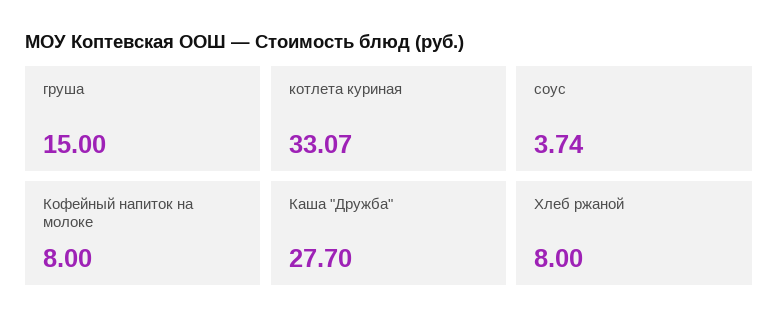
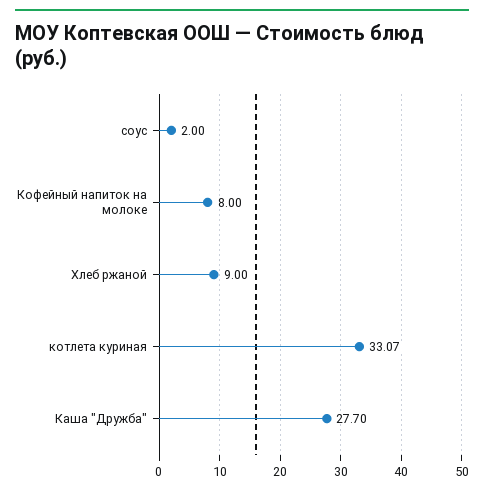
  {
-   "груша": 15,
    "котлета куриная": 33.07,
-   "соус": 3.74,
+   "соус": 2,
    "Кофейный напиток на молоке": 8,
    "Каша \"Дружба\"": 27.7,
-   "Хлеб ржаной": 8
+   "Хлеб ржаной": 9
  }

